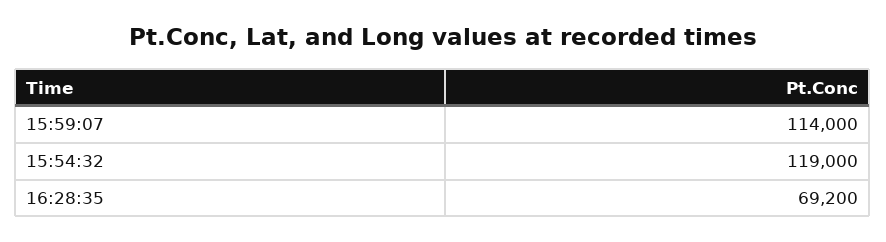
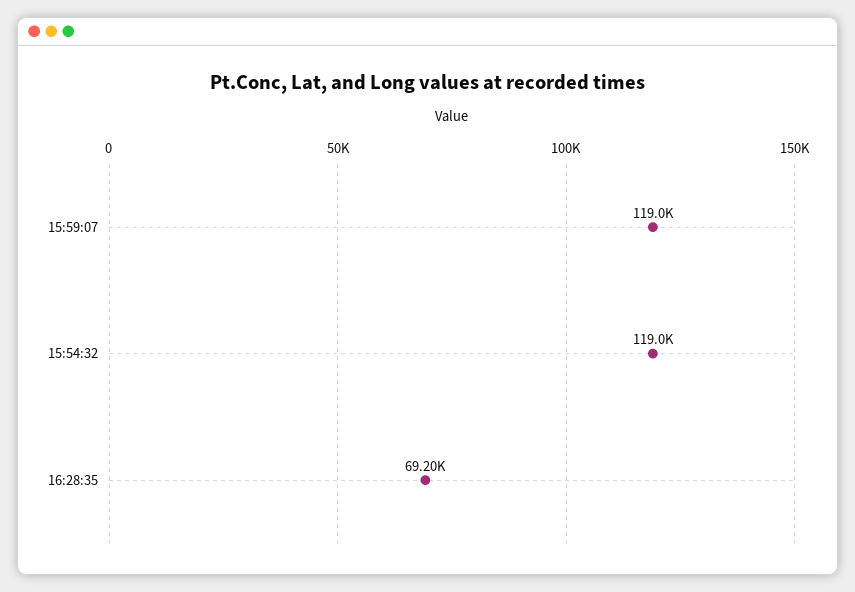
  {
-   "15:59:07": 114000,
+   "15:59:07": 119000,
    "15:54:32": 119000,
    "16:28:35": 69200
  }

